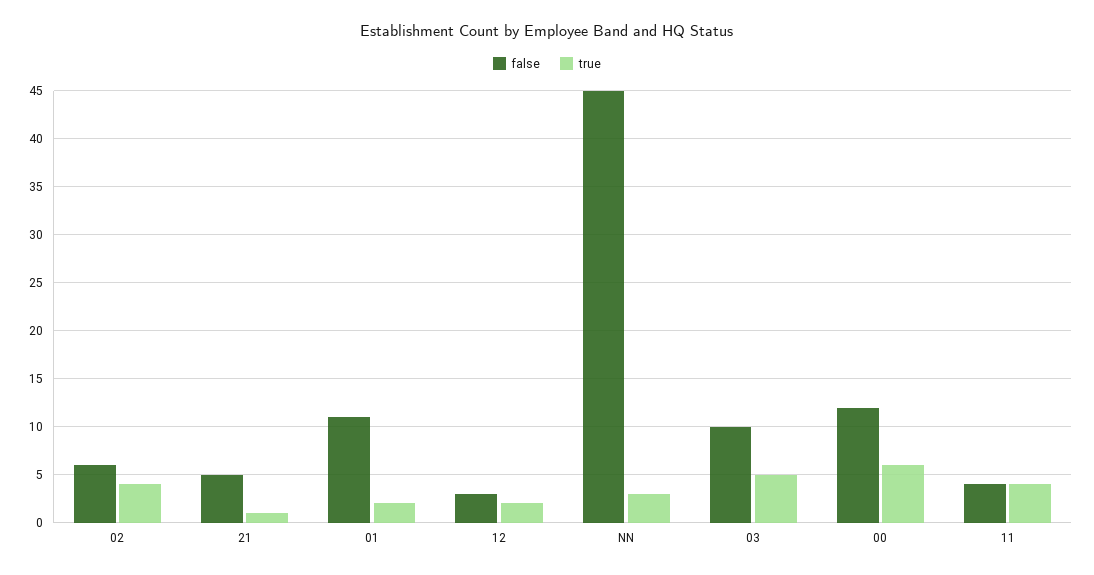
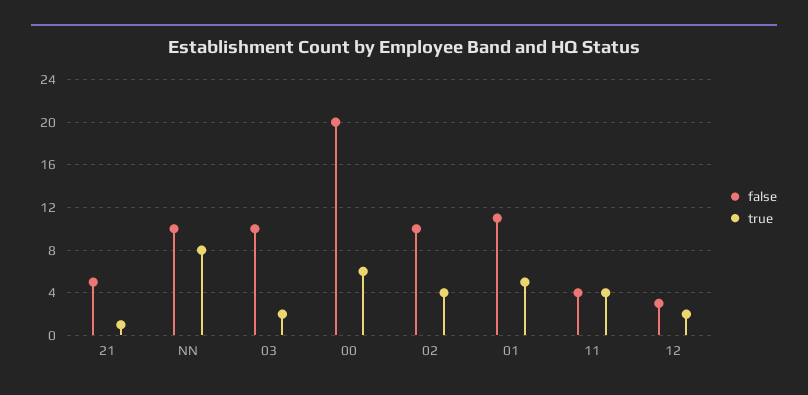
  {
    "false": {
-     "02": 6,
+     "02": 10,
      "21": 5,
      "01": 11,
      "12": 3,
-     "NN": 45,
+     "NN": 10,
      "03": 10,
-     "00": 12,
+     "00": 20,
      "11": 4
    },
    "true": {
      "02": 4,
      "21": 1,
-     "01": 2,
+     "01": 5,
      "12": 2,
-     "NN": 3,
+     "NN": 8,
-     "03": 5,
+     "03": 2,
      "00": 6,
      "11": 4
    }
  }

